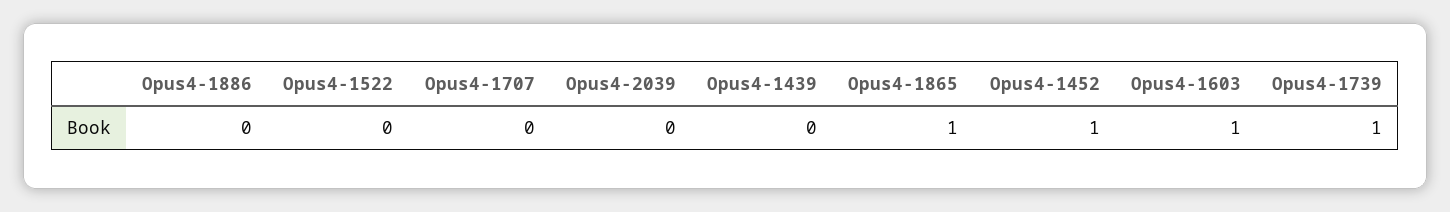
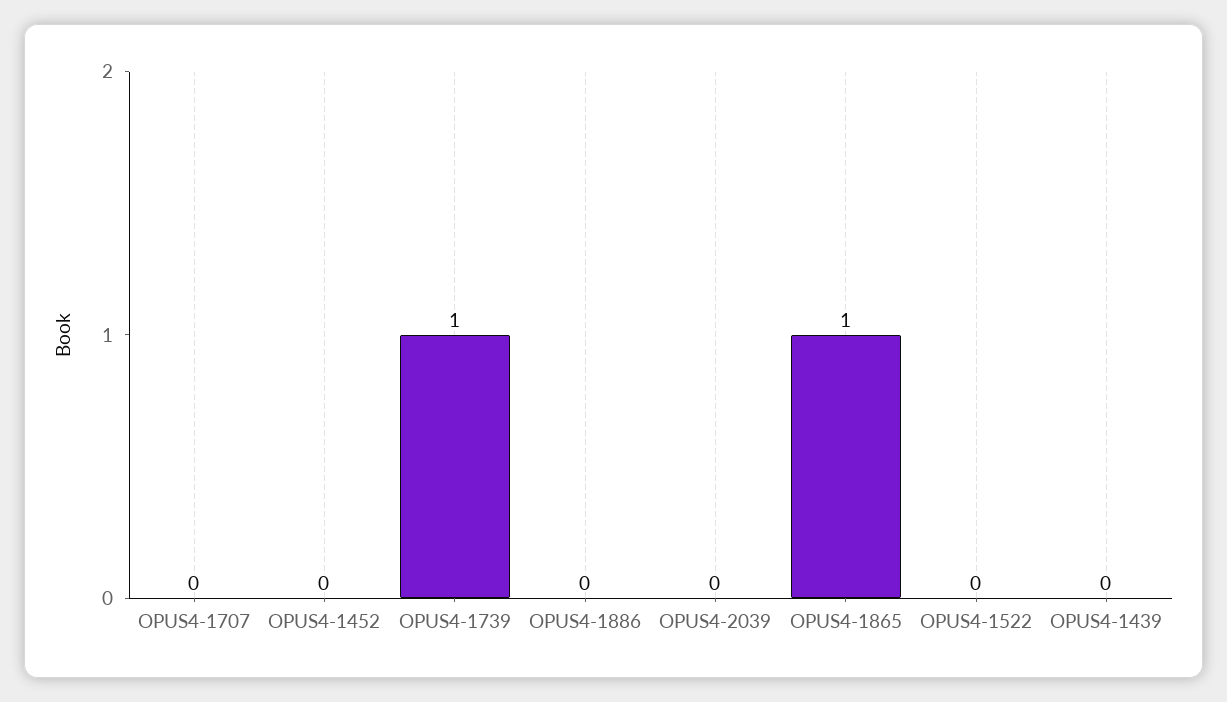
  {
    "Opus4-1886": 0,
    "Opus4-1522": 0,
    "Opus4-1707": 0,
    "Opus4-2039": 0,
    "Opus4-1439": 0,
    "Opus4-1865": 1,
-   "Opus4-1452": 1,
+   "Opus4-1452": 0,
-   "Opus4-1603": 1,
    "Opus4-1739": 1
  }

